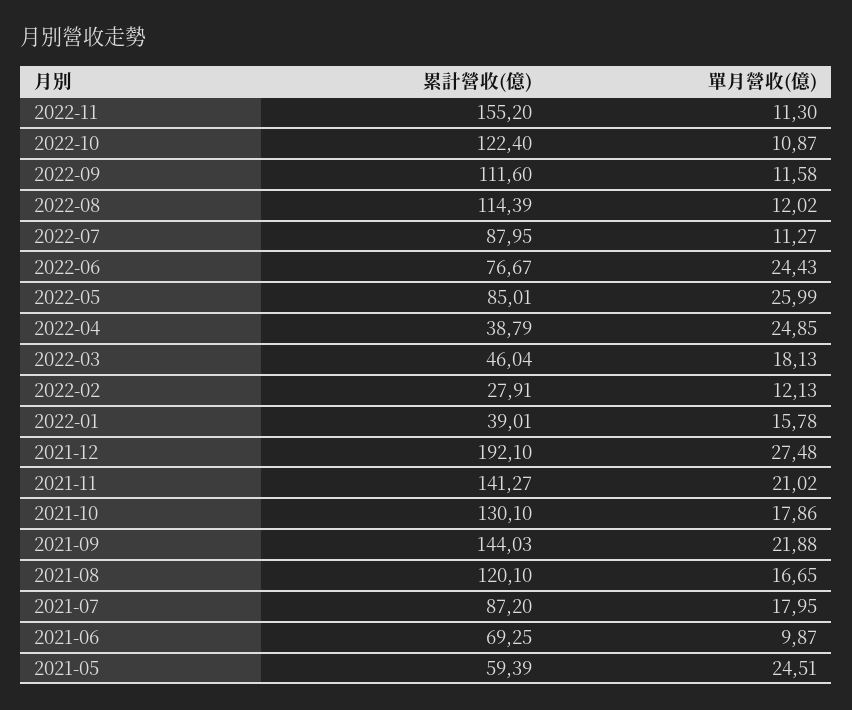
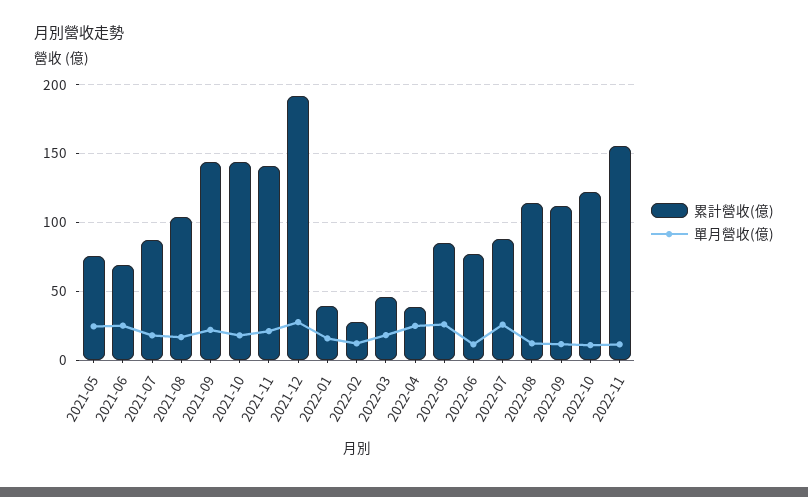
  {
    "累計營收(億)": {
      "2022-11": 155.2,
      "2022-10": 122.4,
      "2022-09": 111.6,
      "2022-08": 114.39,
      "2022-07": 87.95,
      "2022-06": 76.67,
      "2022-05": 85.01,
      "2022-04": 38.79,
      "2022-03": 46.04,
      "2022-02": 27.91,
      "2022-01": 39.01,
      "2021-12": 192.1,
      "2021-11": 141.27,
-     "2021-10": 130.1,
+     "2021-10": 145,
      "2021-09": 144.03,
-     "2021-08": 120.1,
+     "2021-08": 105,
      "2021-07": 87.2,
      "2021-06": 69.25,
-     "2021-05": 59.39
+     "2021-05": 75
    },
    "單月營收(億)": {
      "2022-11": 11.3,
      "2022-10": 10.87,
      "2022-09": 11.58,
      "2022-08": 12.02,
-     "2022-07": 11.27,
+     "2022-07": 25,
-     "2022-06": 24.43,
+     "2022-06": 10,
      "2022-05": 25.99,
      "2022-04": 24.85,
      "2022-03": 18.13,
      "2022-02": 12.13,
      "2022-01": 15.78,
      "2021-12": 27.48,
      "2021-11": 21.02,
      "2021-10": 17.86,
      "2021-09": 21.88,
      "2021-08": 16.65,
      "2021-07": 17.95,
-     "2021-06": 9.87,
+     "2021-06": 25,
      "2021-05": 24.51
    }
  }

